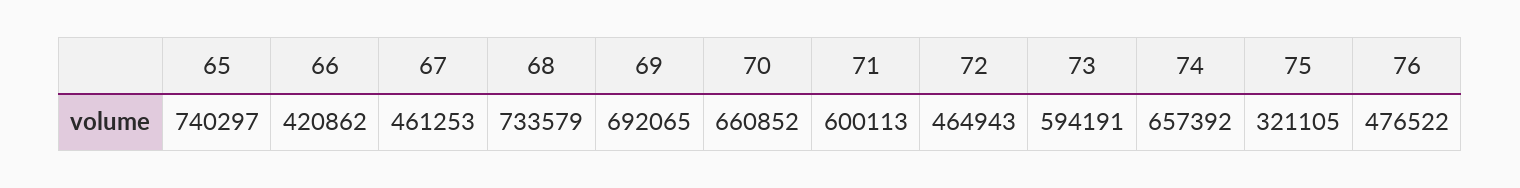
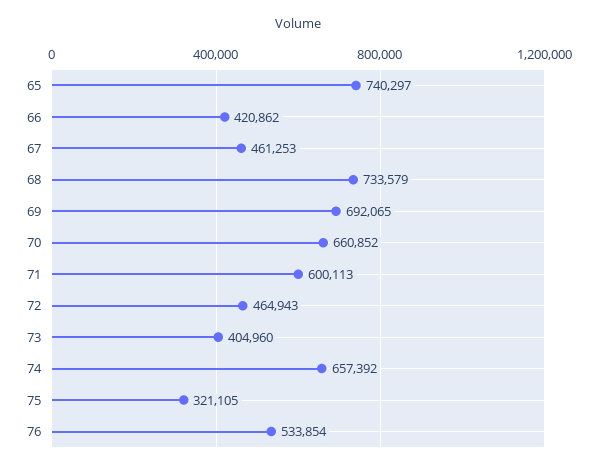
  {
    "65": 740297,
    "66": 420862,
    "67": 461253,
    "68": 733579,
    "69": 692065,
    "70": 660852,
    "71": 600113,
    "72": 464943,
-   "73": 594191,
+   "73": 404960,
    "74": 657392,
    "75": 321105,
-   "76": 476522
+   "76": 533854
  }

